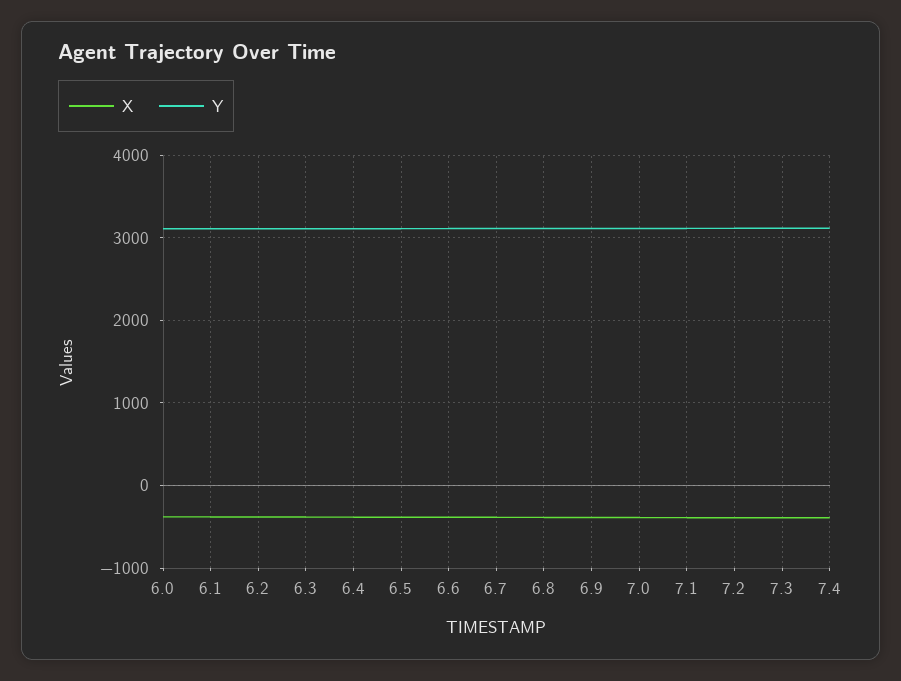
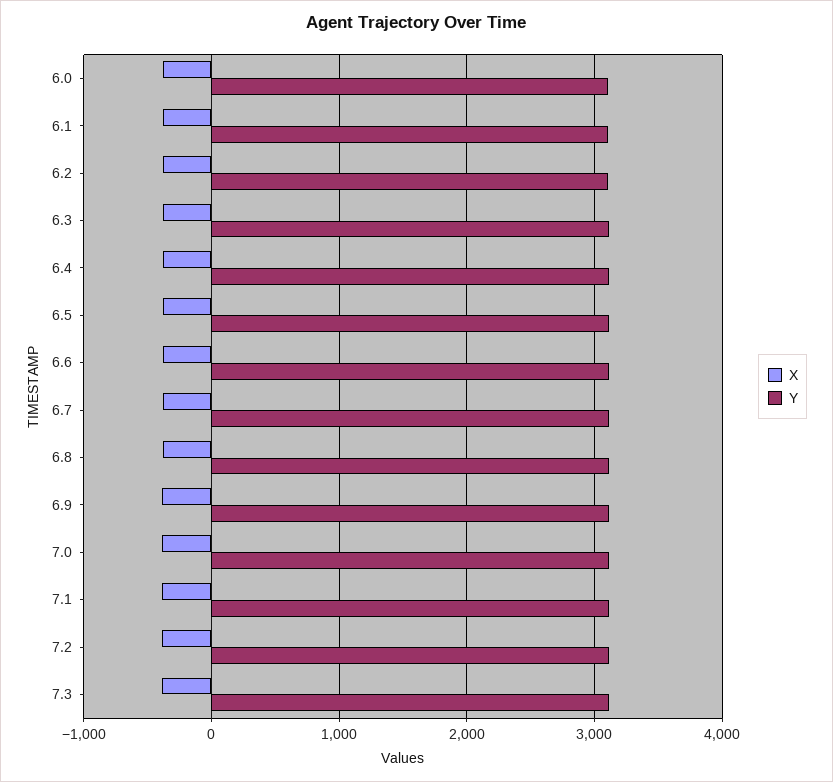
  {
    "X": {
      "6.0": -400,
      "6.1": -400,
      "6.2": -400,
      "6.3": -400,
      "6.4": -400,
      "6.5": -400,
      "6.6": -400,
      "6.7": -400,
      "6.8": -400,
      "6.9": -400,
      "7.0": -400,
      "7.1": -400,
      "7.2": -400,
-     "7.3": -400,
+     "7.3": -400
-     "7.4": -400
    },
    "Y": {
      "6.0": 3100,
      "6.1": 3100,
      "6.2": 3100,
      "6.3": 3100,
      "6.4": 3100,
      "6.5": 3100,
      "6.6": 3100,
      "6.7": 3100,
      "6.8": 3100,
      "6.9": 3100,
      "7.0": 3100,
      "7.1": 3100,
      "7.2": 3100,
-     "7.3": 3100,
+     "7.3": 3100
-     "7.4": 3100
    }
  }

